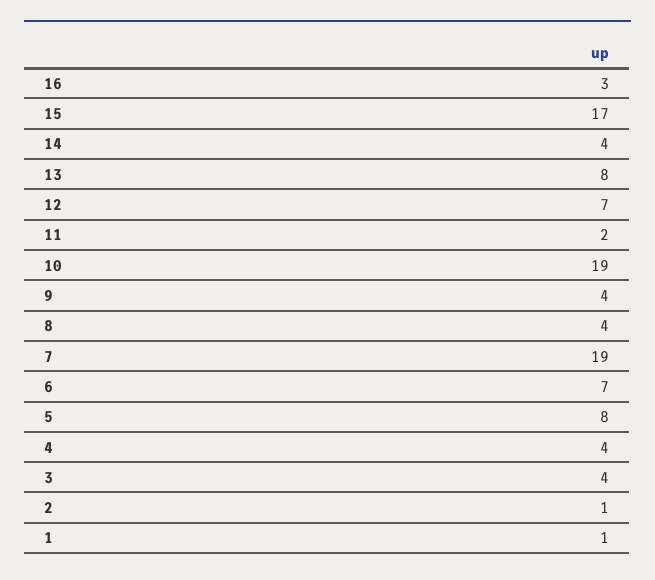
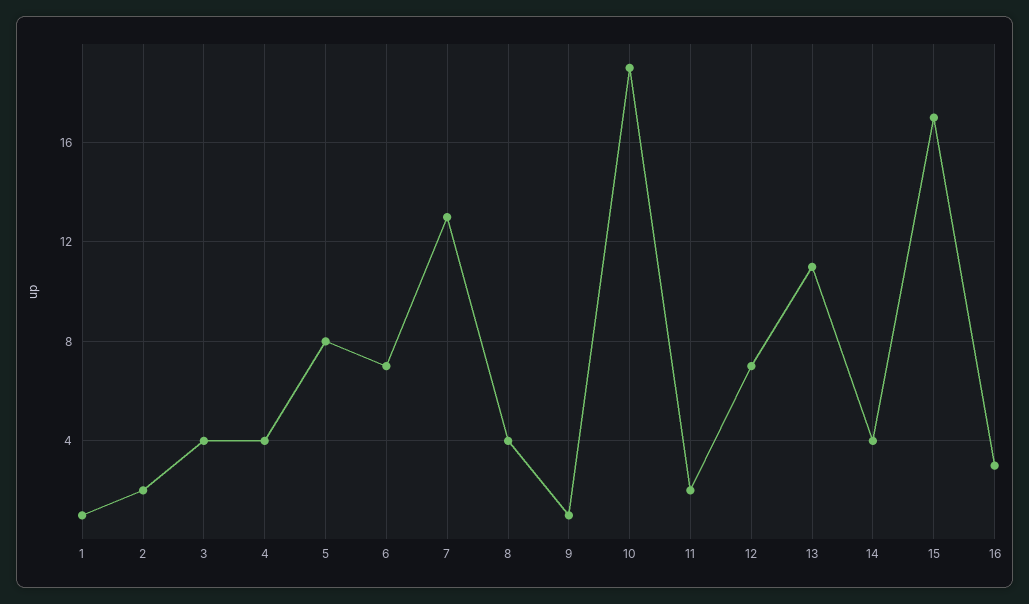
  {
    "16": 3,
    "15": 17,
    "14": 4,
-   "13": 8,
+   "13": 11,
    "12": 7,
    "11": 2,
    "10": 19,
-   "9": 4,
+   "9": 1,
    "8": 4,
-   "7": 19,
+   "7": 13,
    "6": 7,
    "5": 8,
    "4": 4,
    "3": 4,
-   "2": 1,
+   "2": 2,
    "1": 1
  }

